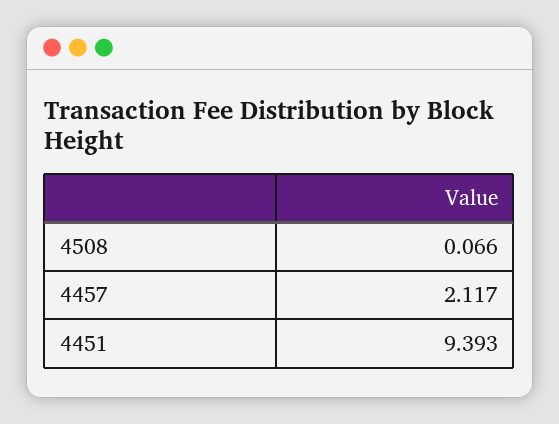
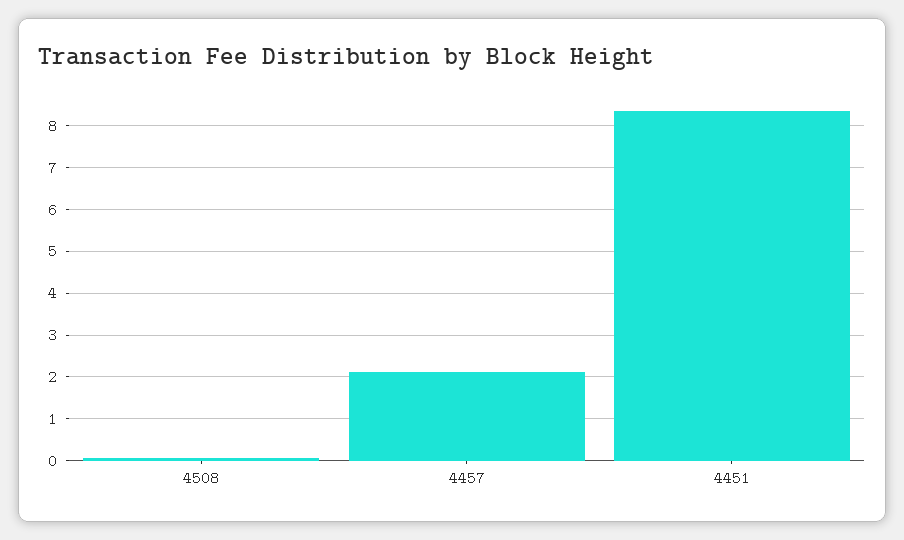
  {
    "4508": 0.066,
    "4457": 2.117,
-   "4451": 9.393
+   "4451": 8.4
  }

